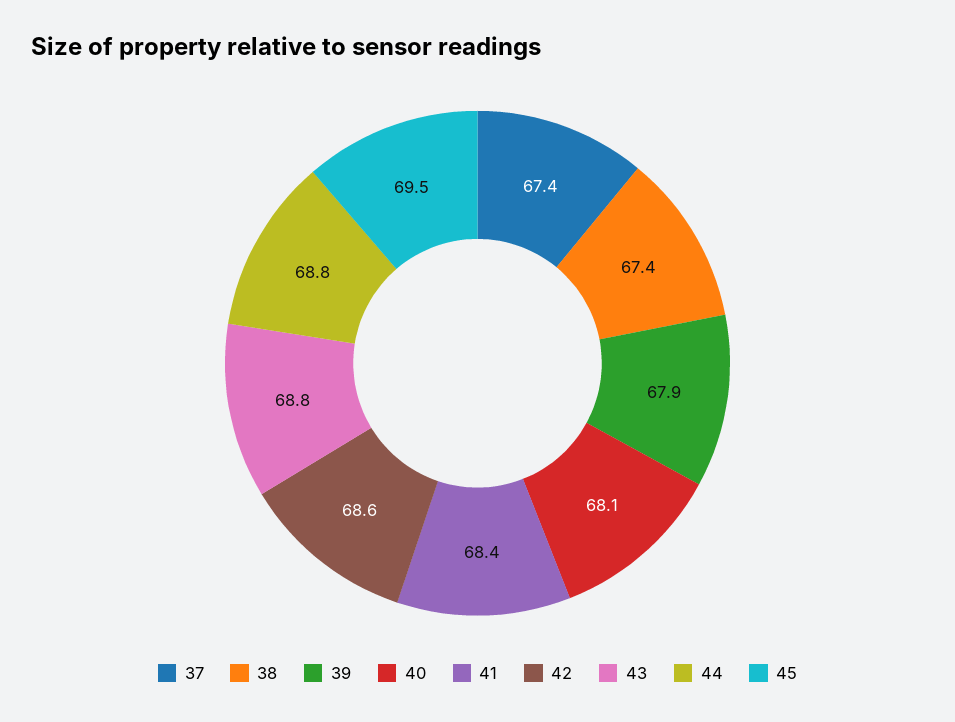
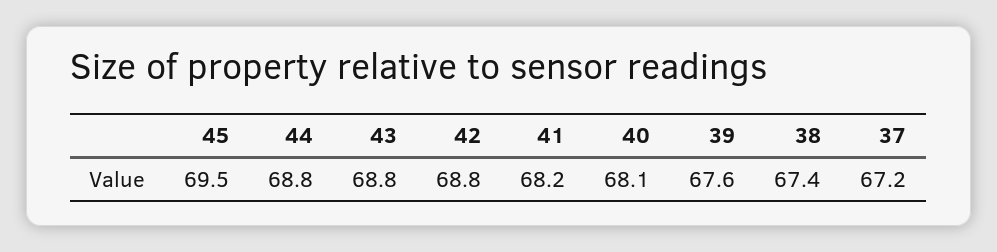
  {
-   "37": 67.4,
+   "37": 67.2,
    "38": 67.4,
-   "39": 67.9,
+   "39": 67.6,
    "40": 68.1,
-   "41": 68.4,
+   "41": 68.2,
-   "42": 68.6,
+   "42": 68.8,
    "43": 68.8,
    "44": 68.8,
    "45": 69.5
  }

